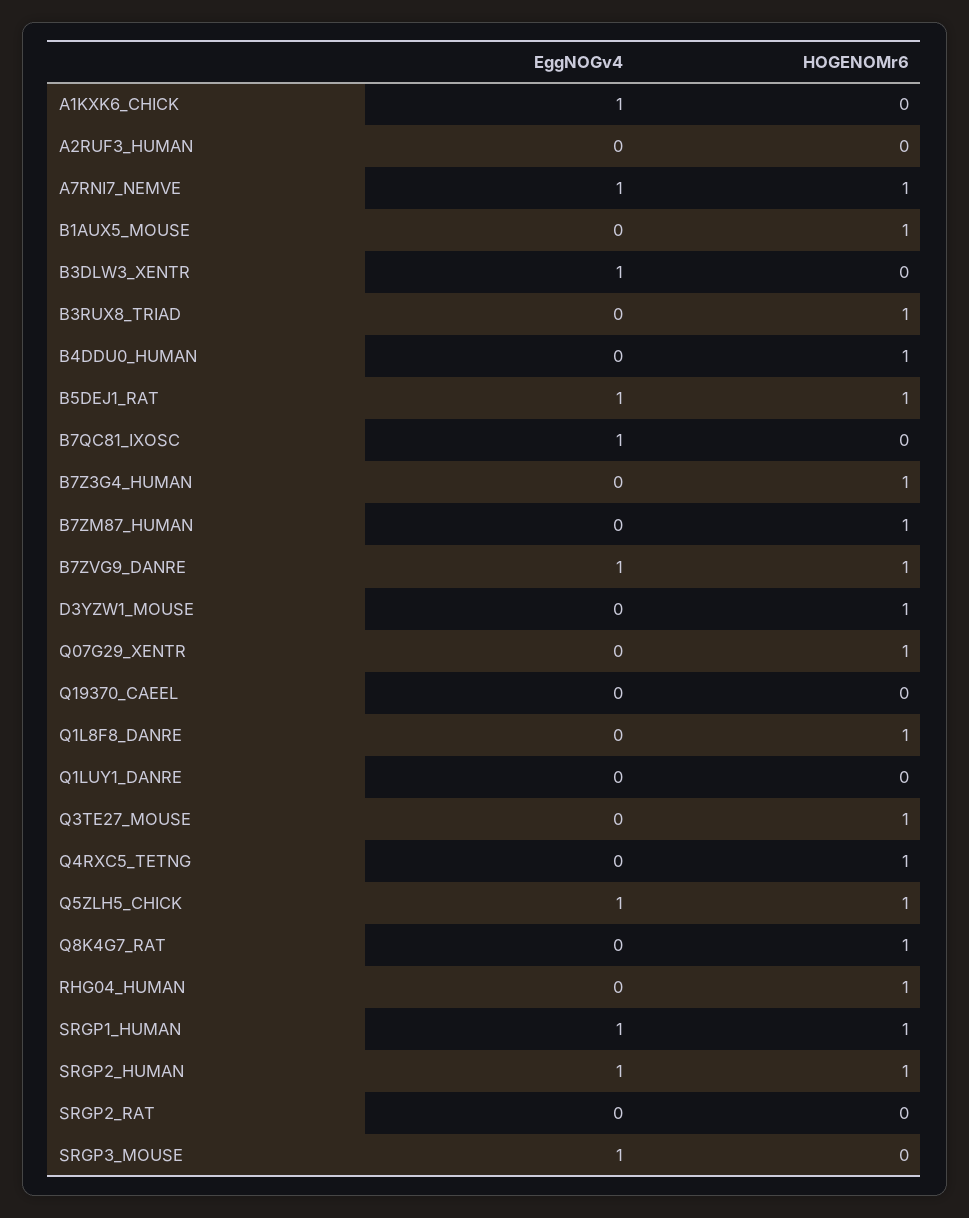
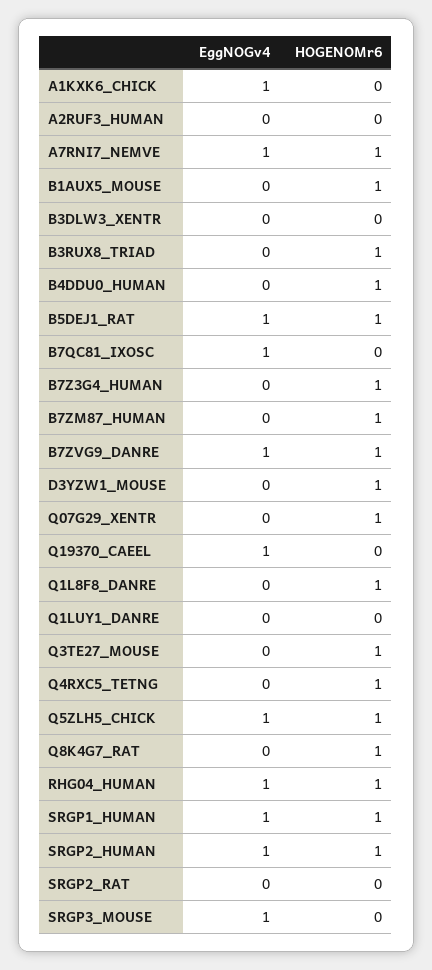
  {
    "EggNOGv4": {
      "A1KXK6_CHICK": 1,
      "A2RUF3_HUMAN": 0,
      "A7RNI7_NEMVE": 1,
      "B1AUX5_MOUSE": 0,
-     "B3DLW3_XENTR": 1,
+     "B3DLW3_XENTR": 0,
      "B3RUX8_TRIAD": 0,
      "B4DDU0_HUMAN": 0,
      "B5DEJ1_RAT": 1,
      "B7QC81_IXOSC": 1,
      "B7Z3G4_HUMAN": 0,
      "B7ZM87_HUMAN": 0,
      "B7ZVG9_DANRE": 1,
      "D3YZW1_MOUSE": 0,
      "Q07G29_XENTR": 0,
-     "Q19370_CAEEL": 0,
+     "Q19370_CAEEL": 1,
      "Q1L8F8_DANRE": 0,
      "Q1LUY1_DANRE": 0,
      "Q3TE27_MOUSE": 0,
      "Q4RXC5_TETNG": 0,
      "Q5ZLH5_CHICK": 1,
      "Q8K4G7_RAT": 0,
-     "RHG04_HUMAN": 0,
+     "RHG04_HUMAN": 1,
      "SRGP1_HUMAN": 1,
      "SRGP2_HUMAN": 1,
      "SRGP2_RAT": 0,
      "SRGP3_MOUSE": 1
    },
    "HOGENOMr6": {
      "A1KXK6_CHICK": 0,
      "A2RUF3_HUMAN": 0,
      "A7RNI7_NEMVE": 1,
      "B1AUX5_MOUSE": 1,
      "B3DLW3_XENTR": 0,
      "B3RUX8_TRIAD": 1,
      "B4DDU0_HUMAN": 1,
      "B5DEJ1_RAT": 1,
      "B7QC81_IXOSC": 0,
      "B7Z3G4_HUMAN": 1,
      "B7ZM87_HUMAN": 1,
      "B7ZVG9_DANRE": 1,
      "D3YZW1_MOUSE": 1,
      "Q07G29_XENTR": 1,
      "Q19370_CAEEL": 0,
      "Q1L8F8_DANRE": 1,
      "Q1LUY1_DANRE": 0,
      "Q3TE27_MOUSE": 1,
      "Q4RXC5_TETNG": 1,
      "Q5ZLH5_CHICK": 1,
      "Q8K4G7_RAT": 1,
      "RHG04_HUMAN": 1,
      "SRGP1_HUMAN": 1,
      "SRGP2_HUMAN": 1,
      "SRGP2_RAT": 0,
      "SRGP3_MOUSE": 0
    }
  }

